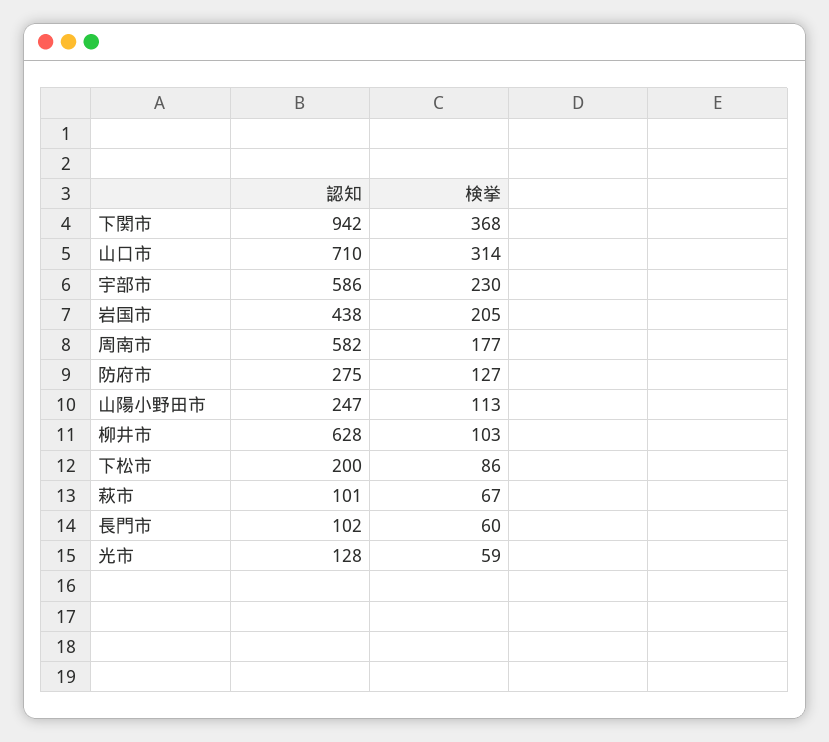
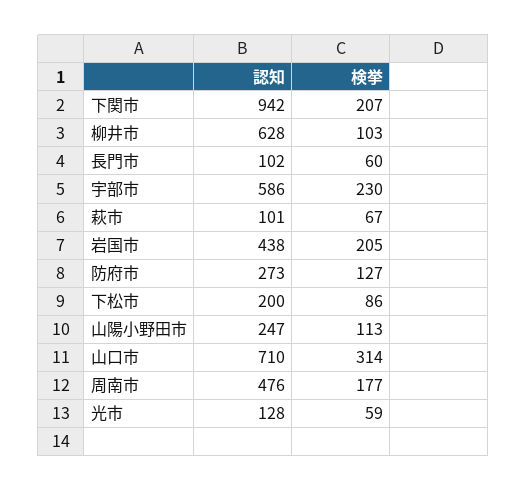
  {
    "認知": {
      "下関市": 942,
      "山口市": 710,
      "宇部市": 586,
      "岩国市": 438,
-     "周南市": 582,
+     "周南市": 476,
-     "防府市": 275,
+     "防府市": 273,
      "山陽小野田市": 247,
      "柳井市": 628,
      "下松市": 200,
      "萩市": 101,
      "長門市": 102,
      "光市": 128
    },
    "検挙": {
-     "下関市": 368,
+     "下関市": 207,
      "山口市": 314,
      "宇部市": 230,
      "岩国市": 205,
      "周南市": 177,
      "防府市": 127,
      "山陽小野田市": 113,
      "柳井市": 103,
      "下松市": 86,
      "萩市": 67,
      "長門市": 60,
      "光市": 59
    }
  }

